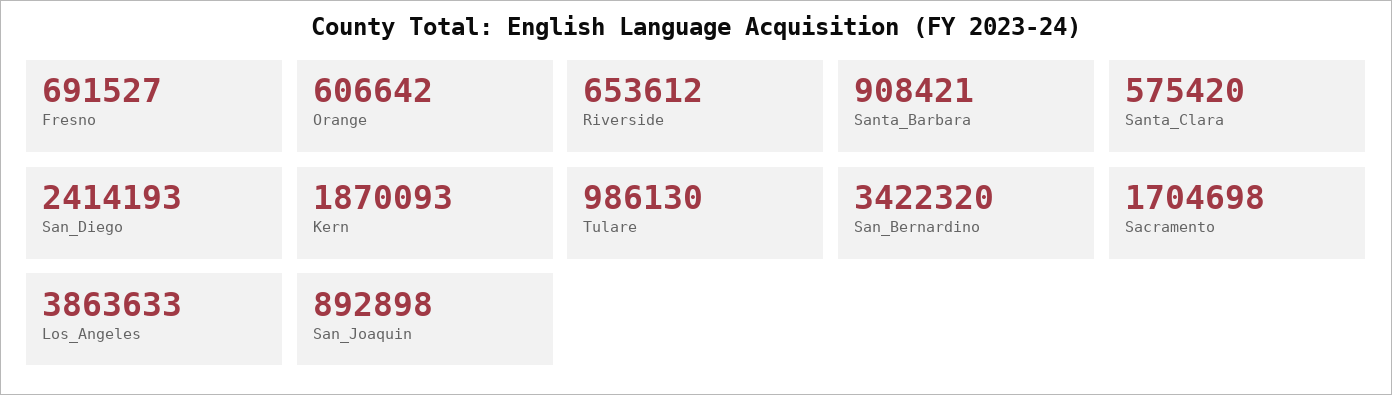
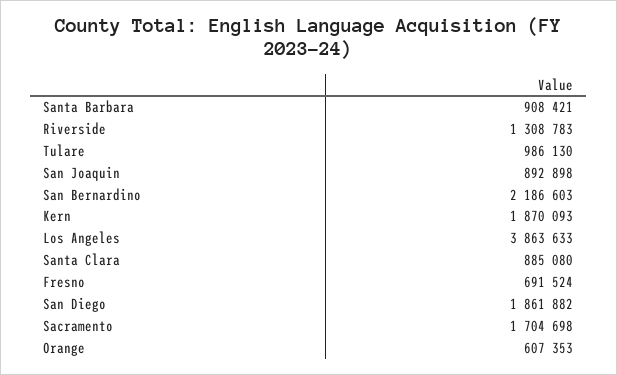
  {
-   "Fresno": 691527,
+   "Fresno": 691524,
-   "Orange": 606642,
+   "Orange": 607353,
-   "Riverside": 653612,
+   "Riverside": 1308783,
    "Santa_Barbara": 908421,
-   "Santa_Clara": 575420,
+   "Santa_Clara": 885080,
-   "San_Diego": 2414193,
+   "San_Diego": 1861882,
    "Kern": 1870093,
    "Tulare": 986130,
-   "San_Bernardino": 3422320,
+   "San_Bernardino": 2186603,
    "Sacramento": 1704698,
    "Los_Angeles": 3863633,
    "San_Joaquin": 892898
  }

